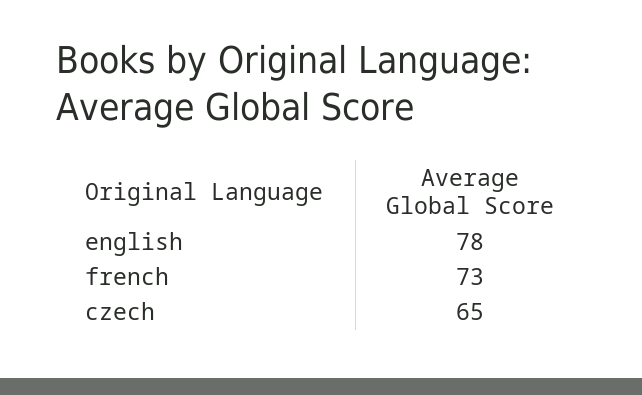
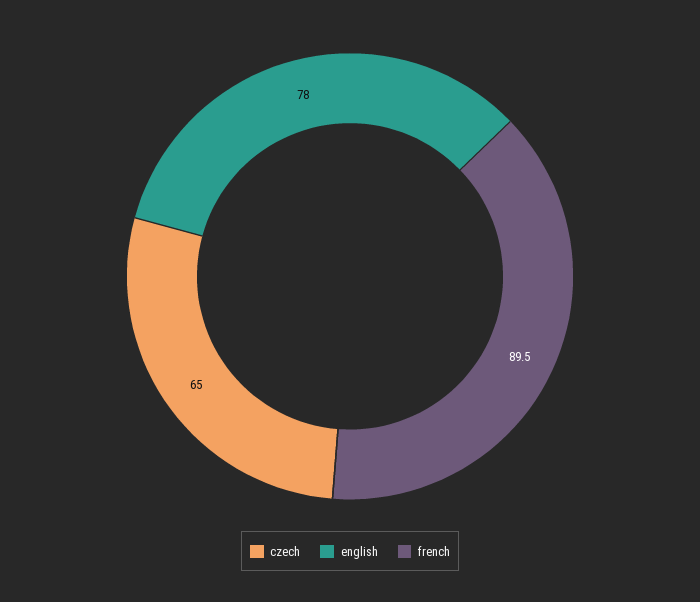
  {
    "english": 78,
-   "french": 73,
+   "french": 89.5,
    "czech": 65
  }

